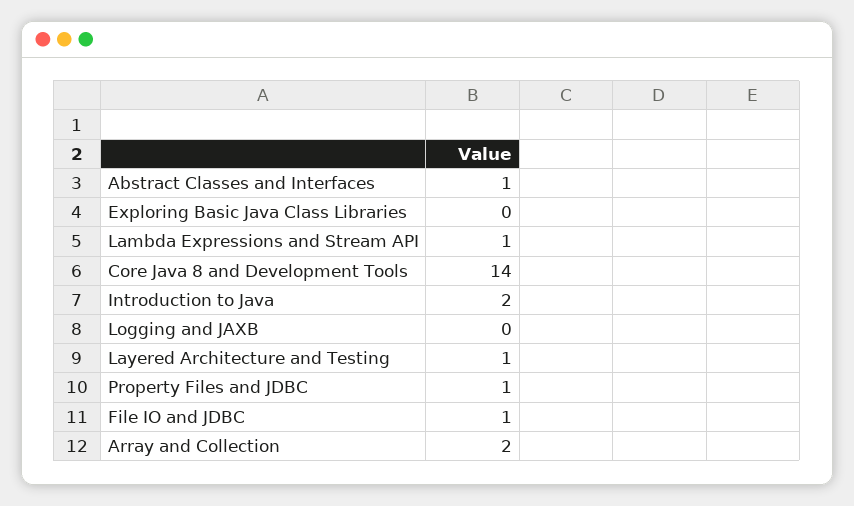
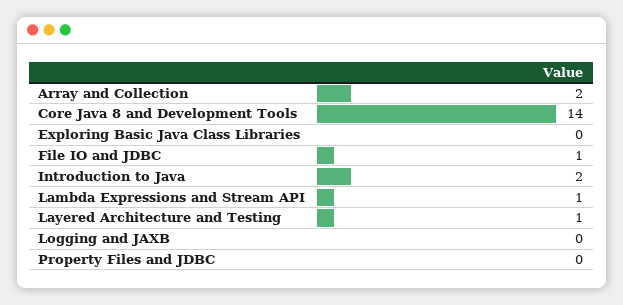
  {
-   "Abstract Classes and Interfaces": 1,
    "Exploring Basic Java Class Libraries": 0,
    "Lambda Expressions and Stream API": 1,
    "Core Java 8 and Development Tools": 14,
    "Introduction to Java": 2,
    "Logging and JAXB": 0,
    "Layered Architecture and Testing": 1,
-   "Property Files and JDBC": 1,
+   "Property Files and JDBC": 0,
    "File IO and JDBC": 1,
    "Array and Collection": 2
  }

